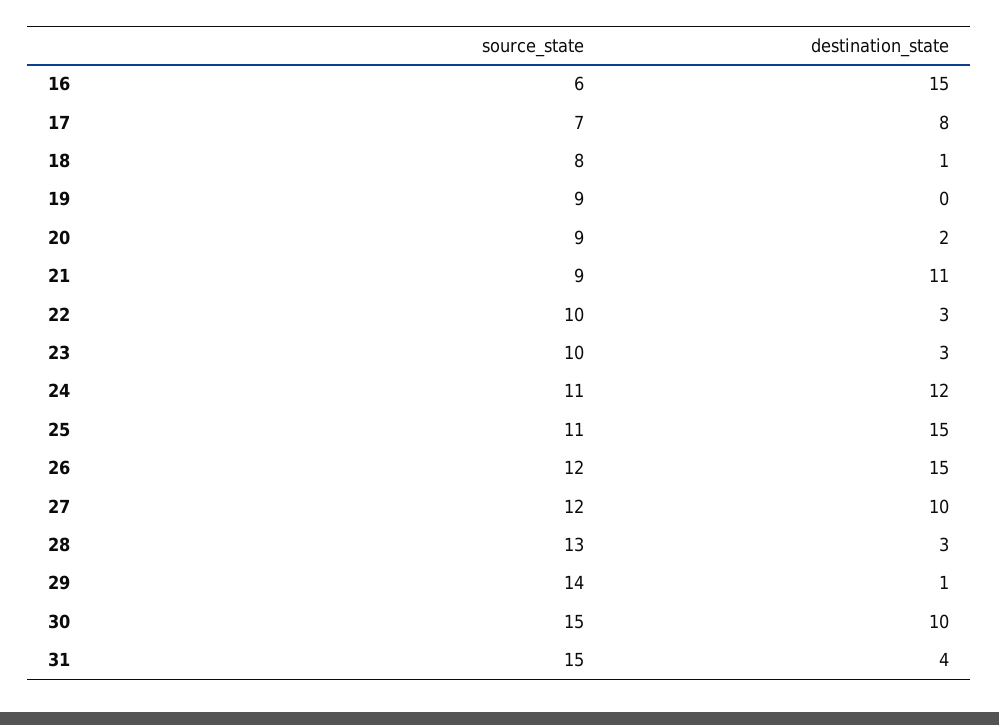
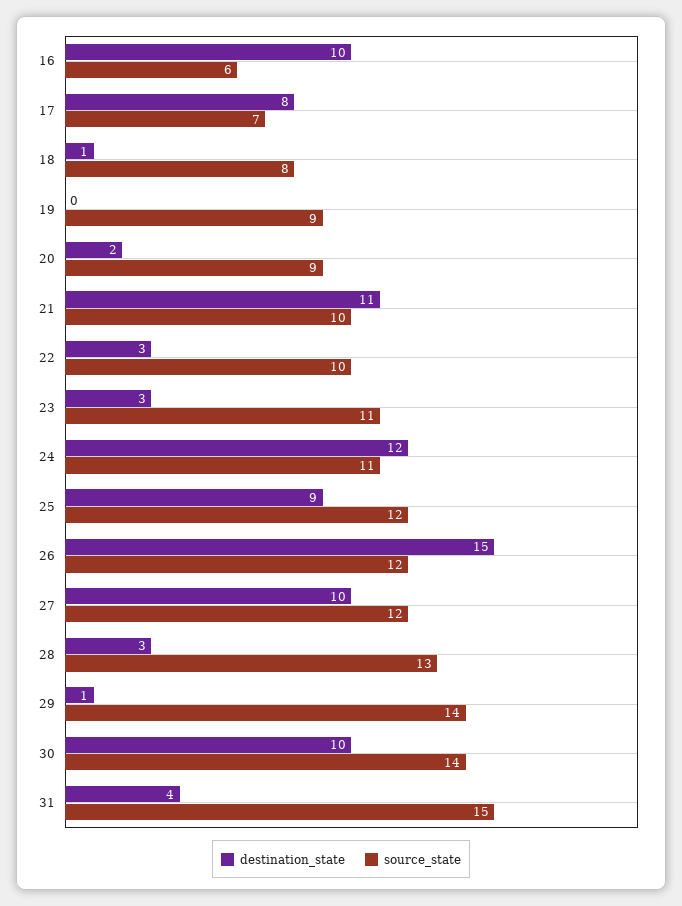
  {
    "source_state": {
      "16": 6,
      "17": 7,
      "18": 8,
      "19": 9,
      "20": 9,
-     "21": 9,
+     "21": 10,
      "22": 10,
-     "23": 10,
+     "23": 11,
      "24": 11,
-     "25": 11,
+     "25": 12,
      "26": 12,
      "27": 12,
      "28": 13,
      "29": 14,
-     "30": 15,
+     "30": 14,
      "31": 15
    },
    "destination_state": {
-     "16": 15,
+     "16": 10,
      "17": 8,
      "18": 1,
      "19": 0,
      "20": 2,
      "21": 11,
      "22": 3,
      "23": 3,
      "24": 12,
-     "25": 15,
+     "25": 9,
      "26": 15,
      "27": 10,
      "28": 3,
      "29": 1,
      "30": 10,
      "31": 4
    }
  }

